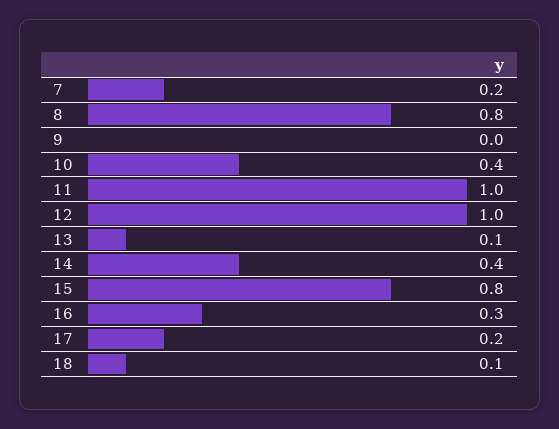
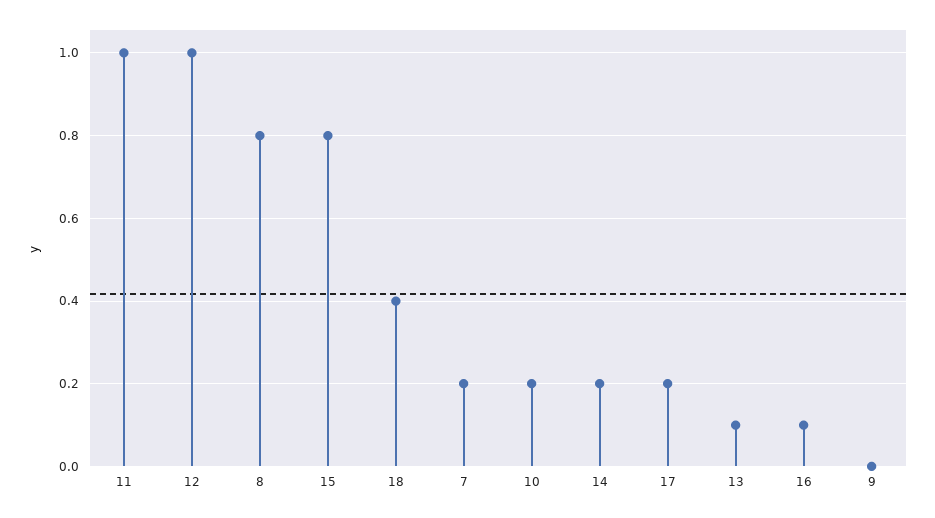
  {
    "7": 0.2,
    "8": 0.8,
    "9": 0,
-   "10": 0.4,
+   "10": 0.2,
    "11": 1,
    "12": 1,
    "13": 0.1,
-   "14": 0.4,
+   "14": 0.2,
    "15": 0.8,
-   "16": 0.3,
+   "16": 0.1,
    "17": 0.2,
-   "18": 0.1
+   "18": 0.4
  }

